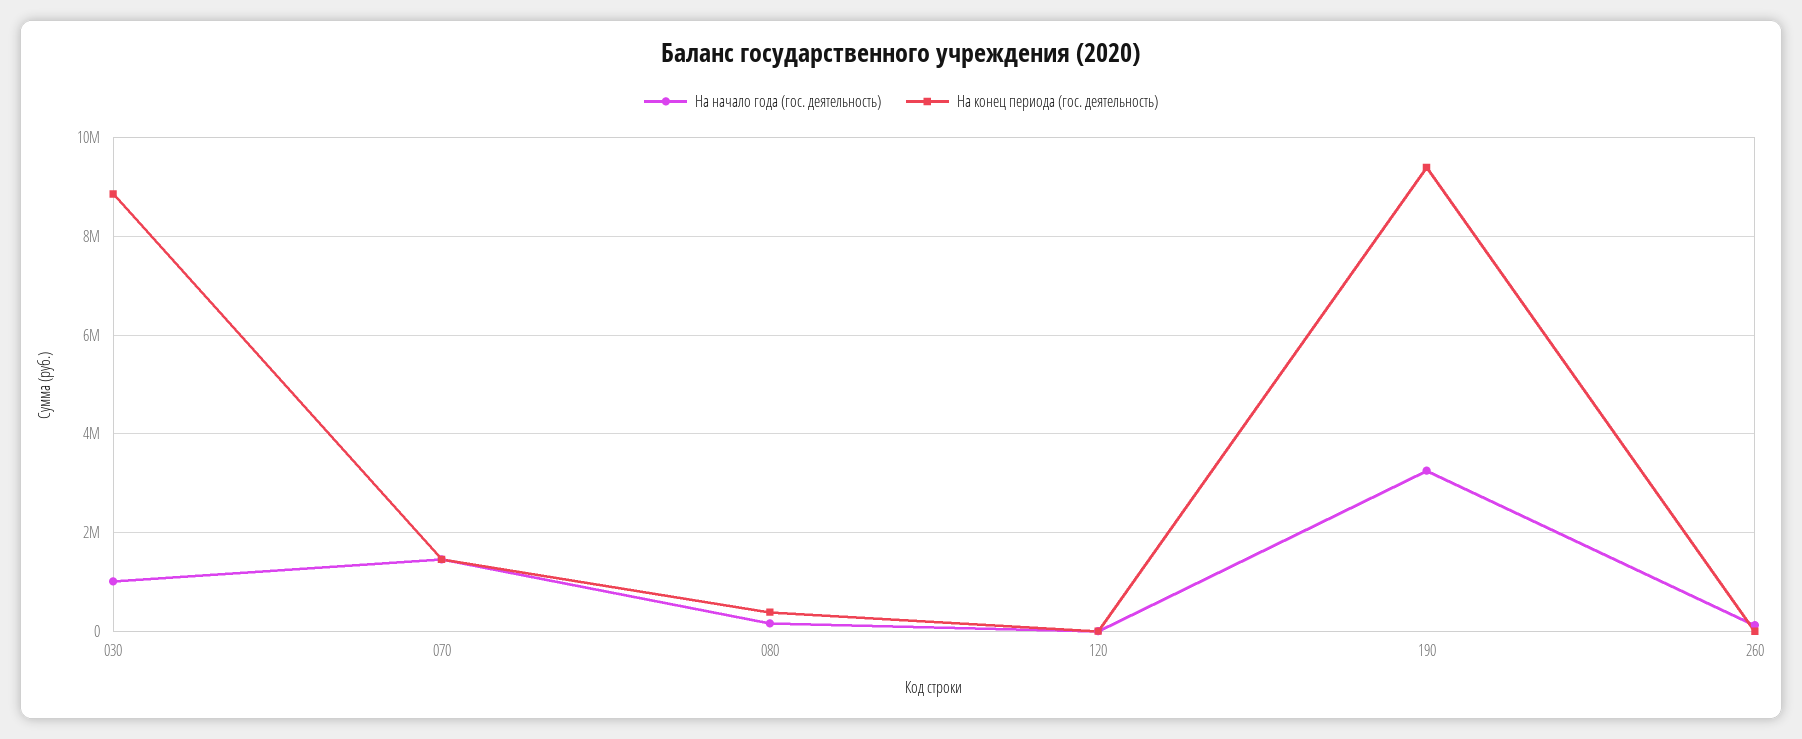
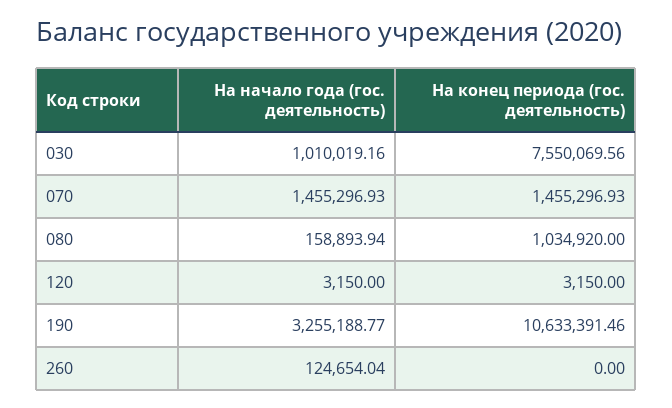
  {
    "На начало года (гос. деятельность)": {
      "030": 1010019.16,
      "070": 1455296.93,
      "080": 158893.94,
      "120": 3150,
      "190": 3255188.77,
      "260": 124654.04
    },
    "На конец периода (гос. деятельность)": {
-     "030": 8800000,
+     "030": 7550069.56,
      "070": 1455296.93,
-     "080": 400000,
+     "080": 1034920,
      "120": 3150,
-     "190": 9400000,
+     "190": 10633391.46,
      "260": 0
    }
  }

